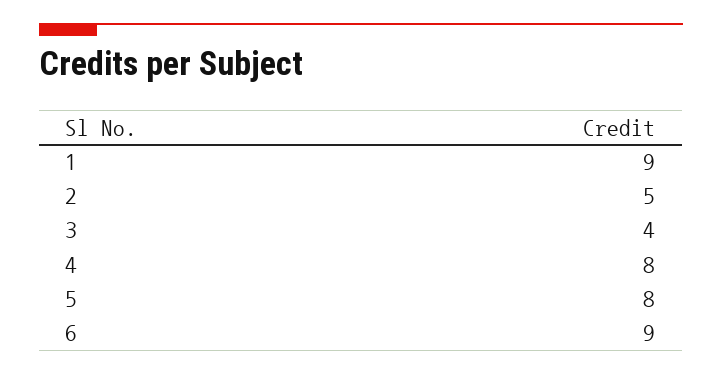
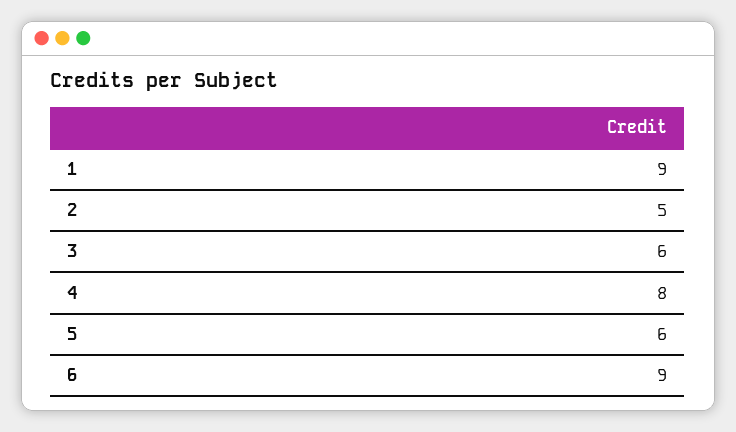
  {
    "1": 9,
    "2": 5,
-   "3": 4,
+   "3": 6,
    "4": 8,
-   "5": 8,
+   "5": 6,
    "6": 9
  }

